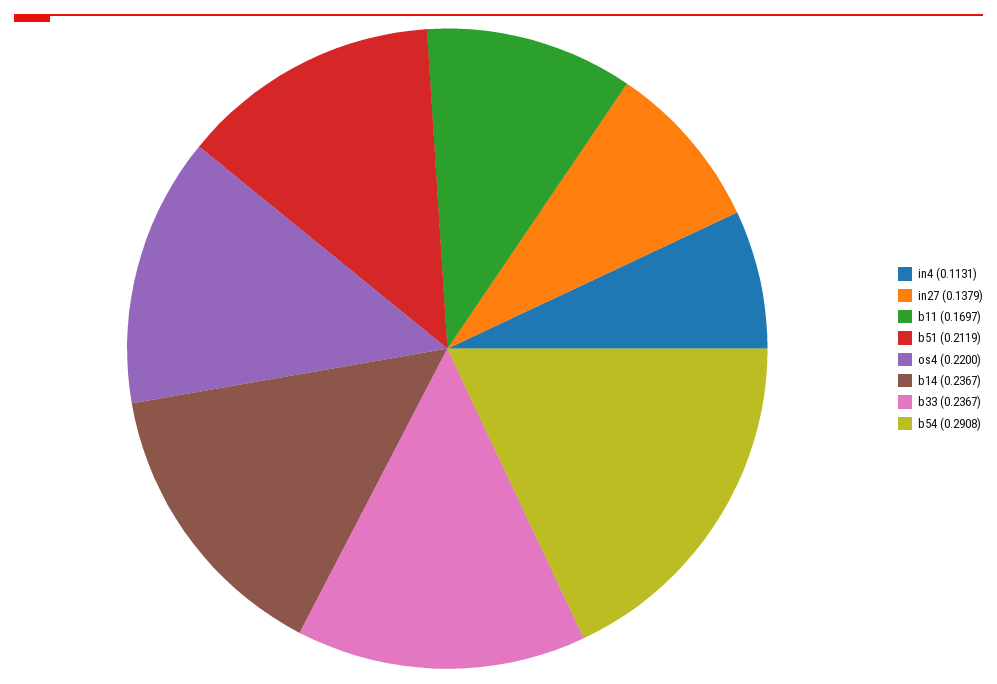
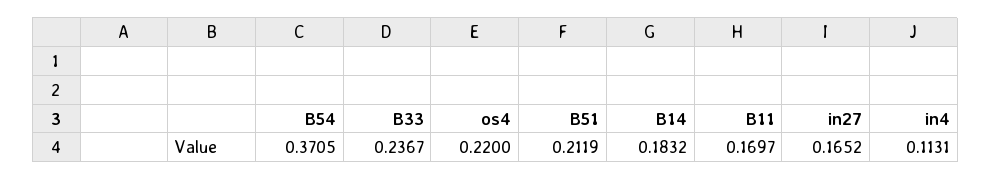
  {
    "in4": 0.1131,
-   "in27": 0.1379,
+   "in27": 0.1652,
    "b11": 0.1697,
    "b51": 0.2119,
    "os4": 0.22,
-   "b14": 0.2367,
+   "b14": 0.1832,
    "b33": 0.2367,
-   "b54": 0.2908
+   "b54": 0.3705
  }

